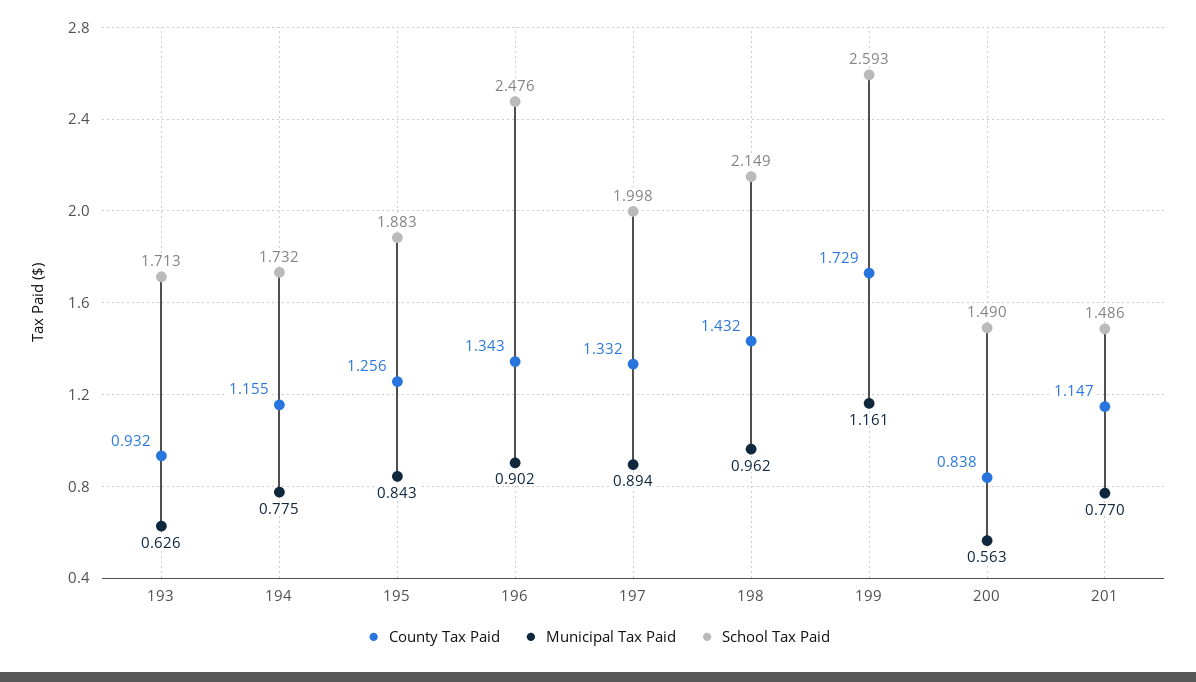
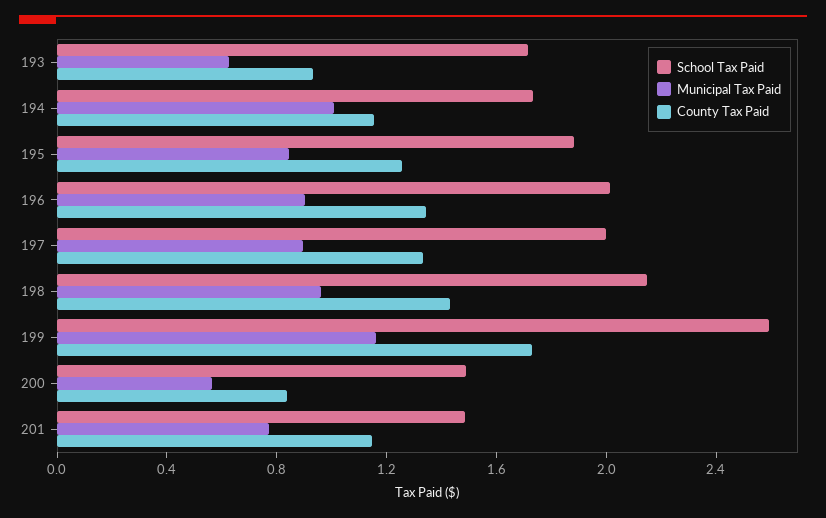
  {
    "County Tax Paid": {
      "193": 0.932,
      "194": 1.155,
      "195": 1.256,
      "196": 1.343,
      "197": 1.332,
      "198": 1.432,
      "199": 1.729,
      "200": 0.838,
      "201": 1.147
    },
    "Municipal Tax Paid": {
      "193": 0.626,
-     "194": 0.775,
+     "194": 1,
      "195": 0.843,
      "196": 0.902,
      "197": 0.894,
      "198": 0.962,
      "199": 1.161,
      "200": 0.563,
      "201": 0.77
    },
    "School Tax Paid": {
      "193": 1.713,
      "194": 1.732,
      "195": 1.883,
-     "196": 2.476,
+     "196": 2,
      "197": 1.998,
      "198": 2.149,
      "199": 2.593,
      "200": 1.49,
      "201": 1.486
    }
  }

